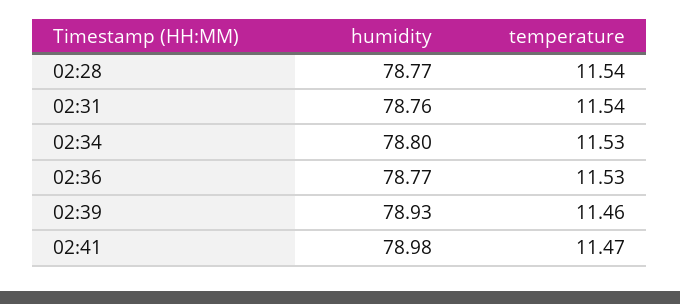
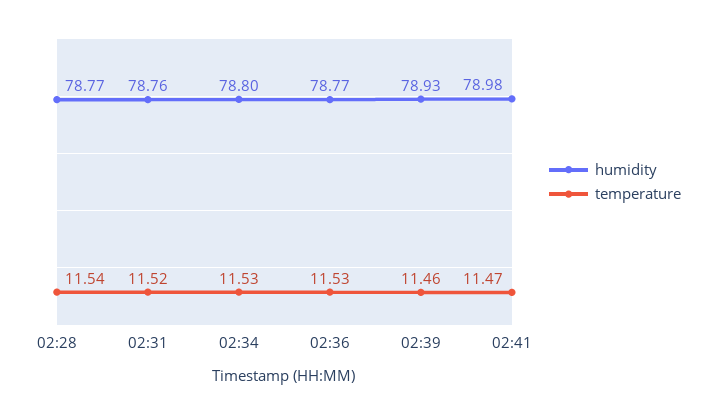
  {
    "humidity": {
      "02:28": 78.77,
      "02:31": 78.76,
      "02:34": 78.8,
      "02:36": 78.77,
      "02:39": 78.93,
      "02:41": 78.98
    },
    "temperature": {
      "02:28": 11.54,
-     "02:31": 11.54,
+     "02:31": 11.52,
      "02:34": 11.53,
      "02:36": 11.53,
      "02:39": 11.46,
      "02:41": 11.47
    }
  }

